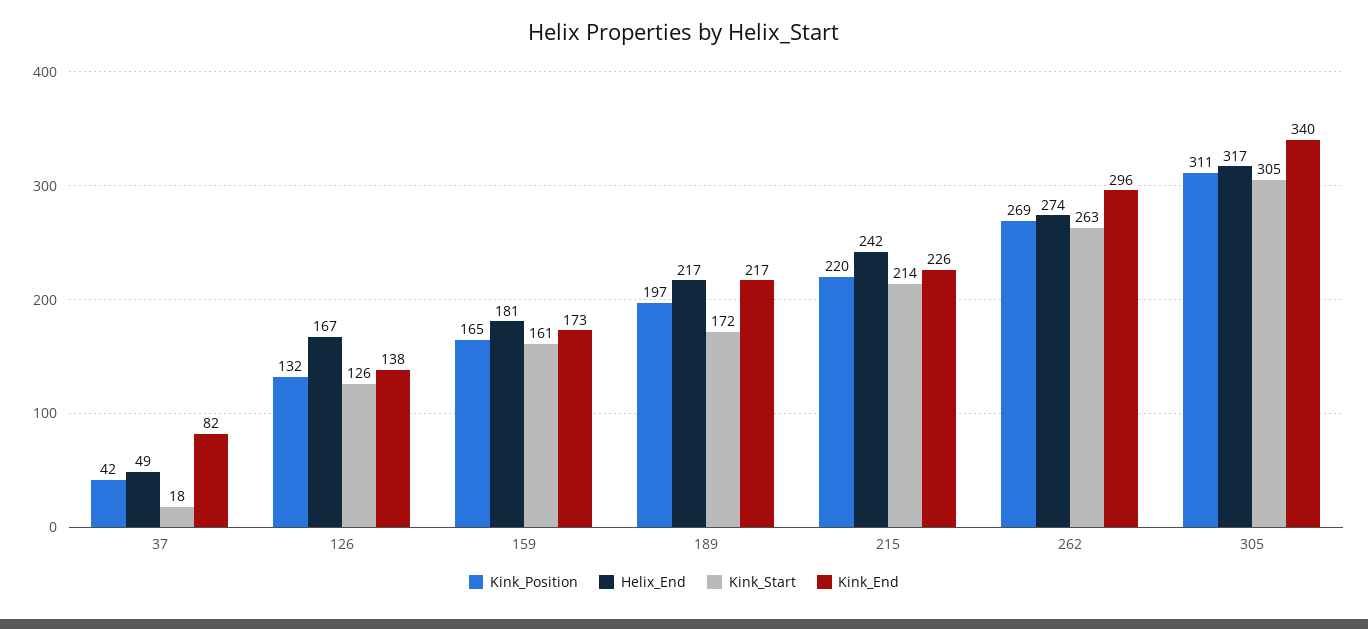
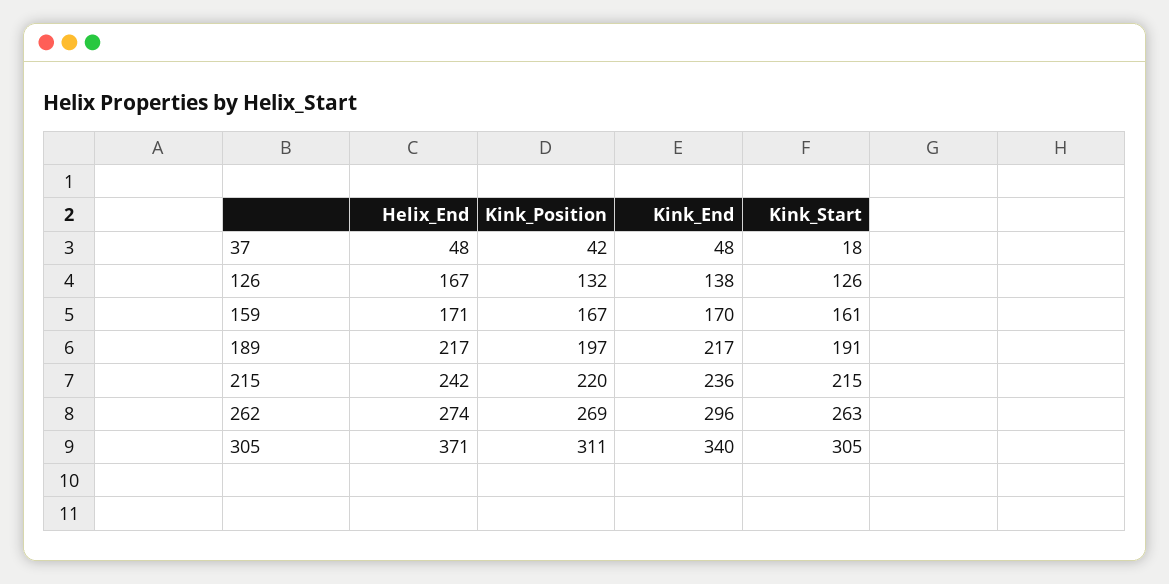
  {
    "Kink_Position": {
      "37": 42,
      "126": 132,
-     "159": 165,
+     "159": 167,
      "189": 197,
      "215": 220,
      "262": 269,
      "305": 311
    },
    "Helix_End": {
-     "37": 49,
+     "37": 48,
      "126": 167,
-     "159": 181,
+     "159": 171,
      "189": 217,
      "215": 242,
      "262": 274,
-     "305": 317
+     "305": 371
    },
    "Kink_Start": {
      "37": 18,
      "126": 126,
      "159": 161,
-     "189": 172,
+     "189": 191,
-     "215": 214,
+     "215": 215,
      "262": 263,
      "305": 305
    },
    "Kink_End": {
-     "37": 82,
+     "37": 48,
      "126": 138,
-     "159": 173,
+     "159": 170,
      "189": 217,
-     "215": 226,
+     "215": 236,
      "262": 296,
      "305": 340
    }
  }

